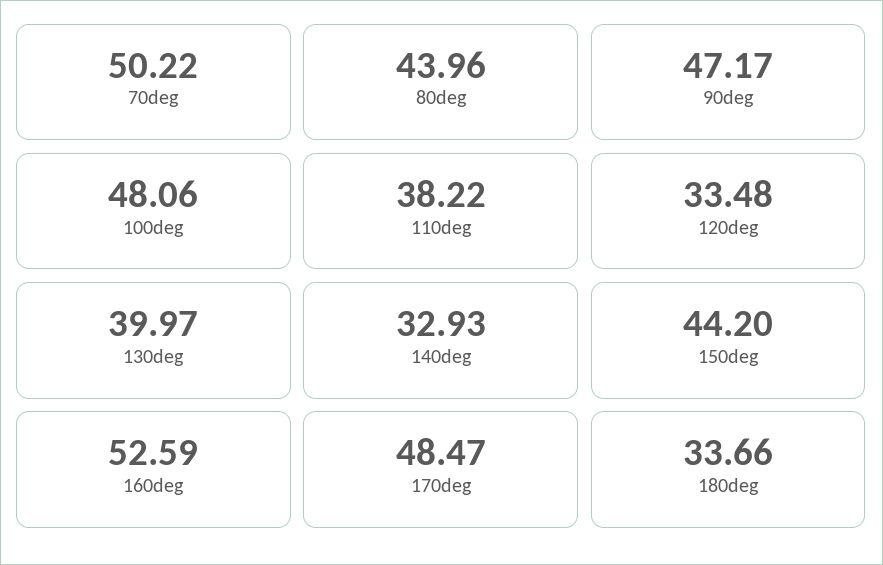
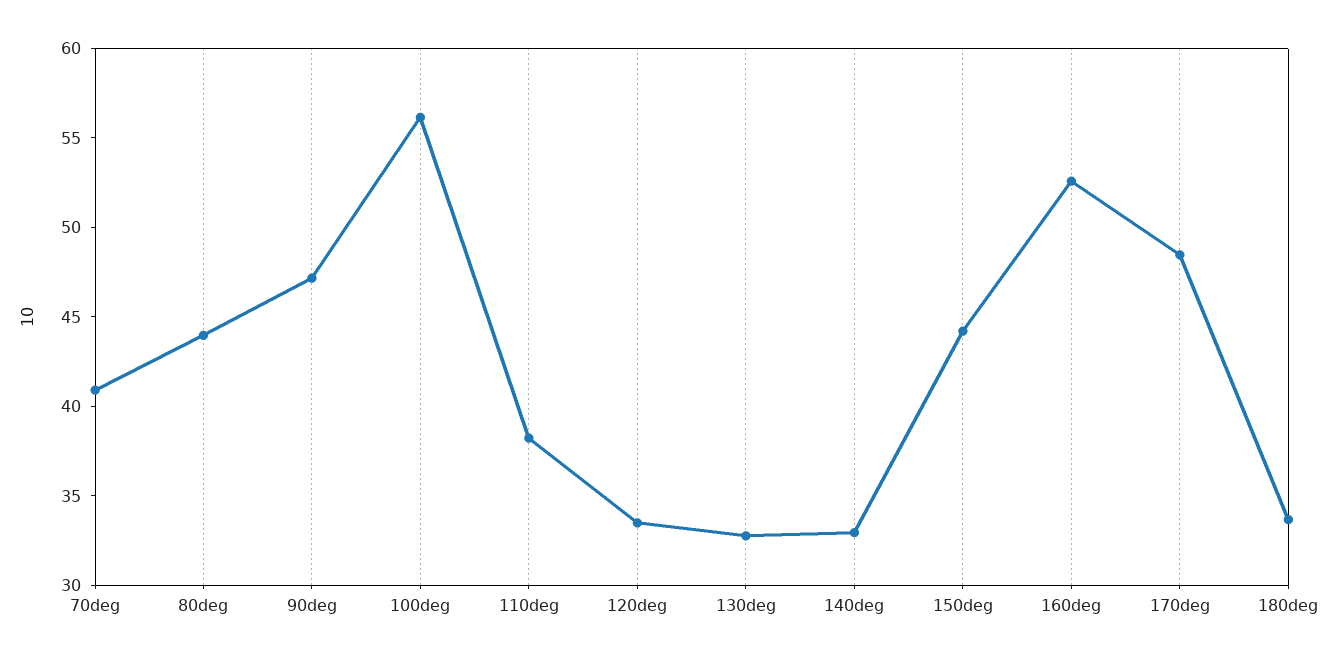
  {
-   "70deg": 50.22,
+   "70deg": 41,
    "80deg": 43.96,
    "90deg": 47.17,
-   "100deg": 48.06,
+   "100deg": 56,
    "110deg": 38.22,
    "120deg": 33.48,
-   "130deg": 39.97,
+   "130deg": 33,
    "140deg": 32.93,
    "150deg": 44.2,
    "160deg": 52.59,
    "170deg": 48.47,
    "180deg": 33.66
  }

